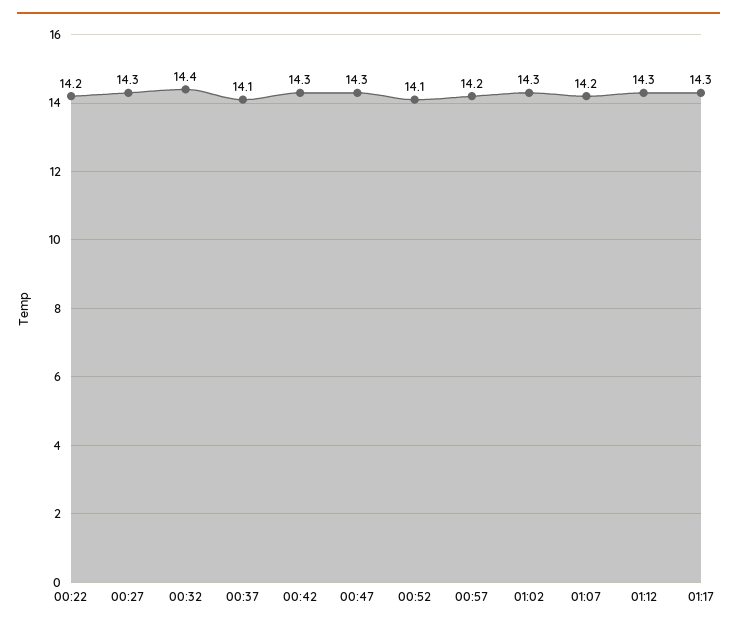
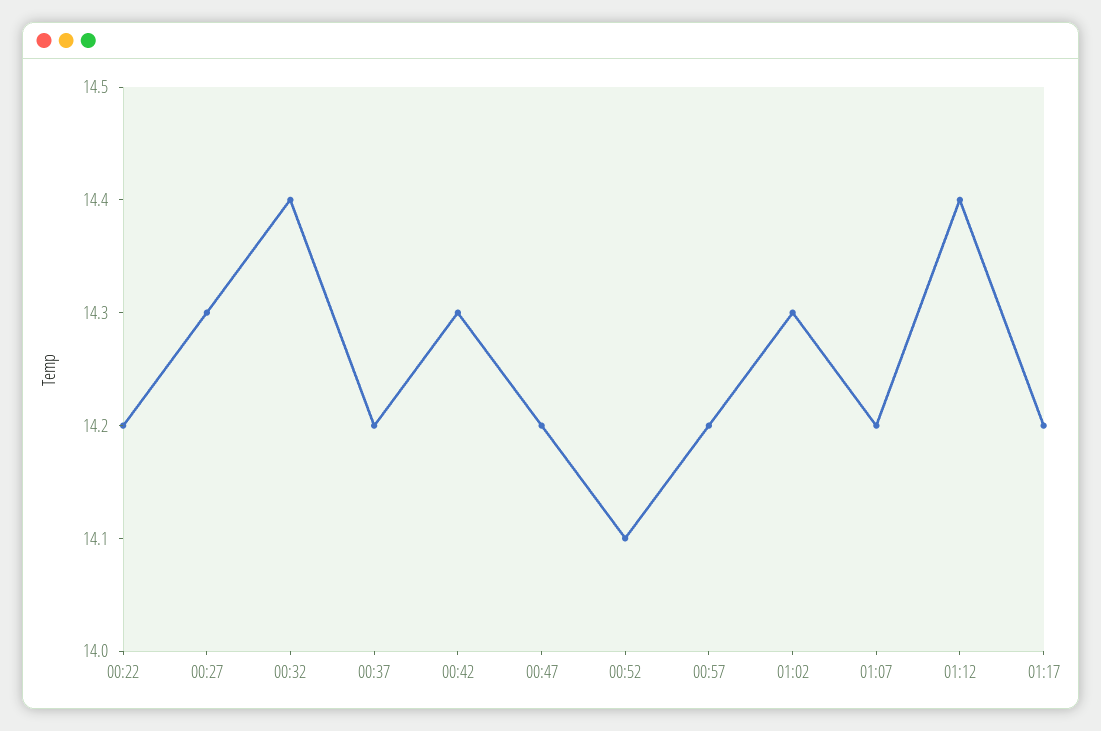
  {
    "00:22": 14.2,
    "00:27": 14.3,
    "00:32": 14.4,
-   "00:37": 14.1,
+   "00:37": 14.2,
    "00:42": 14.3,
-   "00:47": 14.3,
+   "00:47": 14.2,
    "00:52": 14.1,
    "00:57": 14.2,
    "01:02": 14.3,
    "01:07": 14.2,
-   "01:12": 14.3,
+   "01:12": 14.4,
-   "01:17": 14.3
+   "01:17": 14.2
  }

